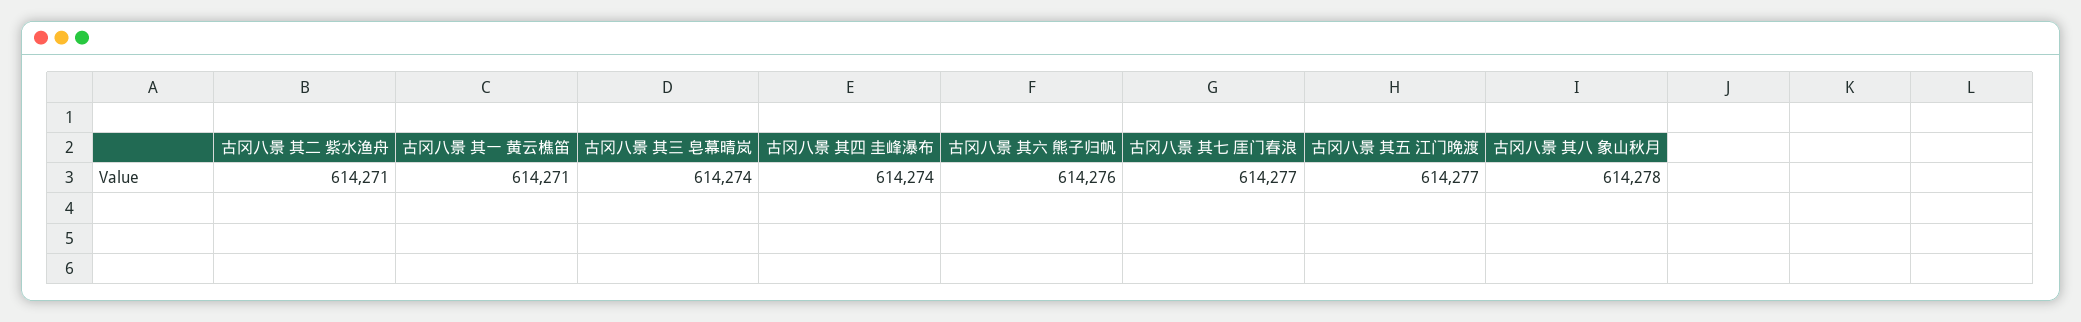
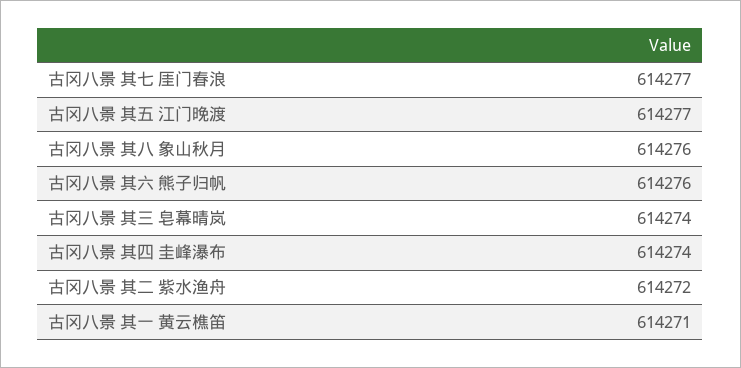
  {
-   "古冈八景 其二 紫水渔舟": 614271,
+   "古冈八景 其二 紫水渔舟": 614272,
    "古冈八景 其一 黄云樵笛": 614271,
    "古冈八景 其三 皂幕晴岚": 614274,
    "古冈八景 其四 圭峰瀑布": 614274,
    "古冈八景 其六 熊子归帆": 614276,
    "古冈八景 其七 厓门春浪": 614277,
    "古冈八景 其五 江门晚渡": 614277,
-   "古冈八景 其八 象山秋月": 614278
+   "古冈八景 其八 象山秋月": 614276
  }

